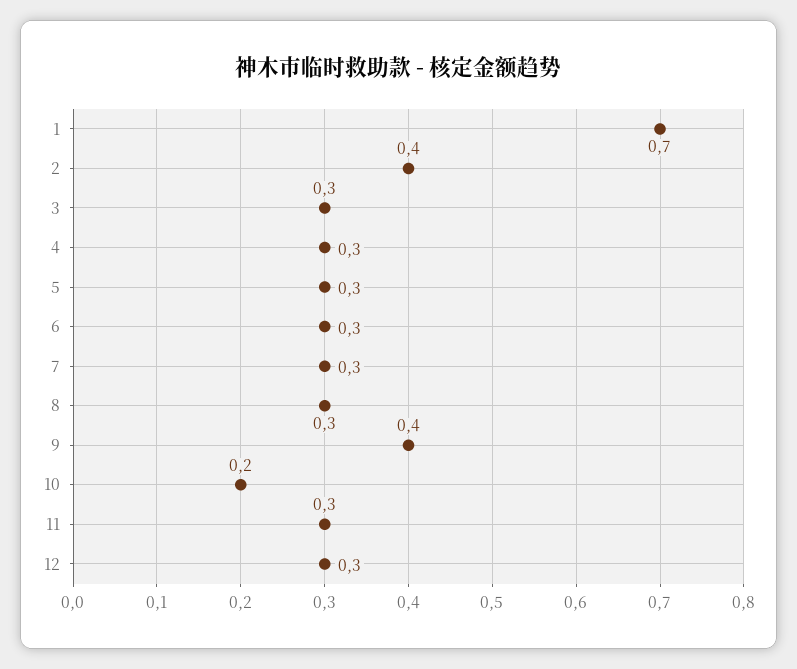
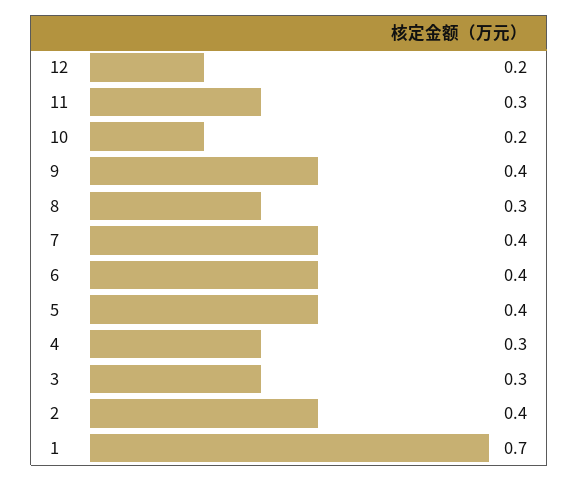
  {
    "1": 0.7,
    "2": 0.4,
    "3": 0.3,
    "4": 0.3,
-   "5": 0.3,
+   "5": 0.4,
-   "6": 0.3,
+   "6": 0.4,
-   "7": 0.3,
+   "7": 0.4,
    "8": 0.3,
    "9": 0.4,
    "10": 0.2,
    "11": 0.3,
-   "12": 0.3
+   "12": 0.2
  }

